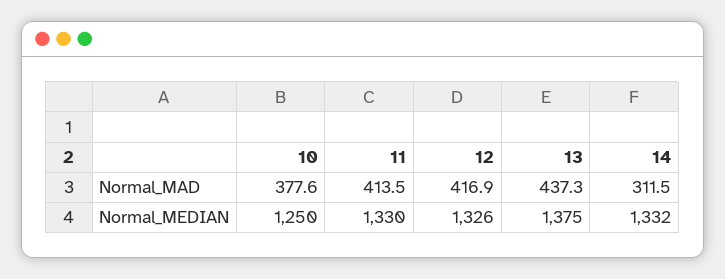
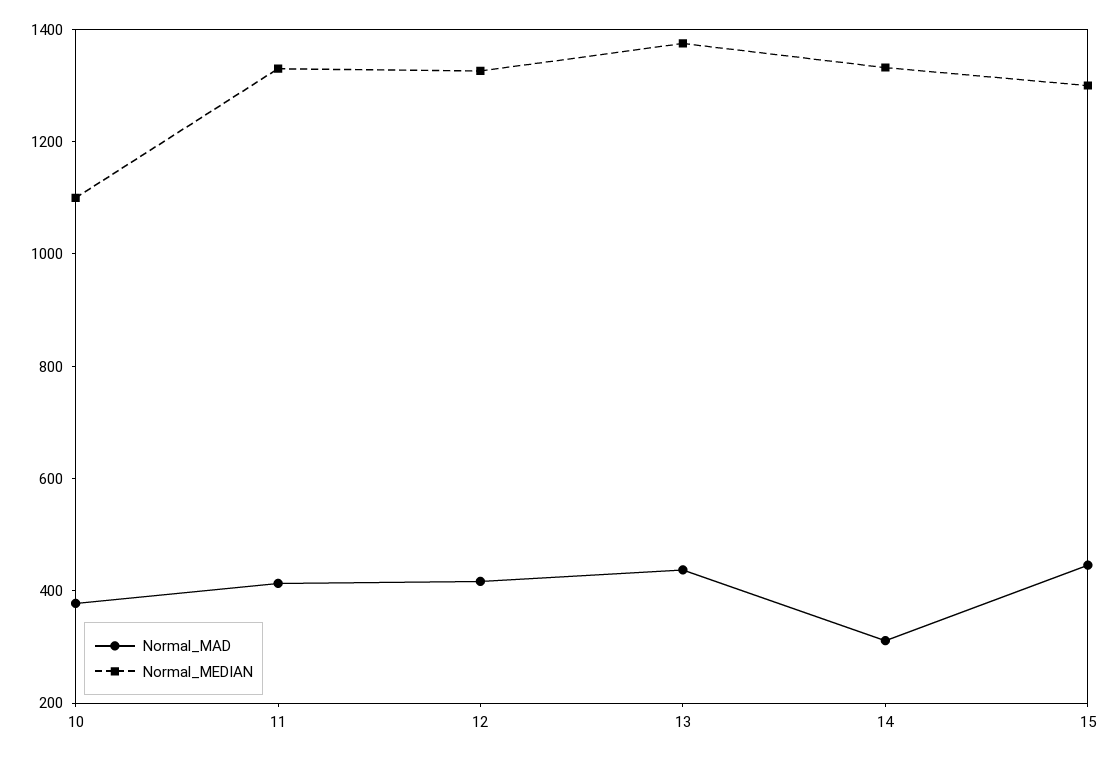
  {
    "Normal_MAD": {
      "10": 377.6,
      "11": 413.5,
      "12": 416.9,
      "13": 437.3,
-     "14": 311.5
+     "14": 311.5,
+     "15": 450
    },
    "Normal_MEDIAN": {
-     "10": 1250,
+     "10": 1100,
      "11": 1330,
      "12": 1326,
      "13": 1375,
-     "14": 1332
+     "14": 1332,
+     "15": 1300
    }
  }

